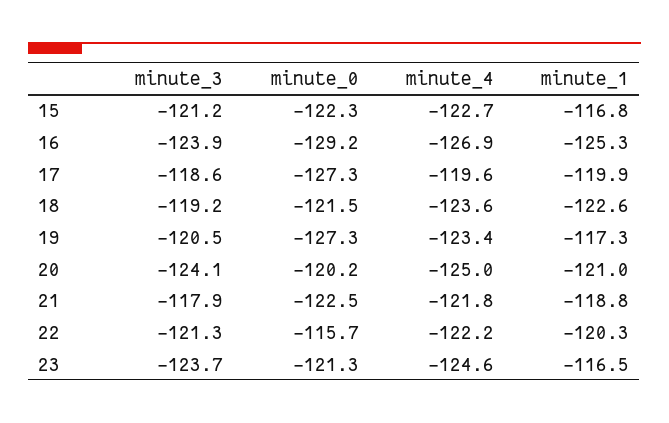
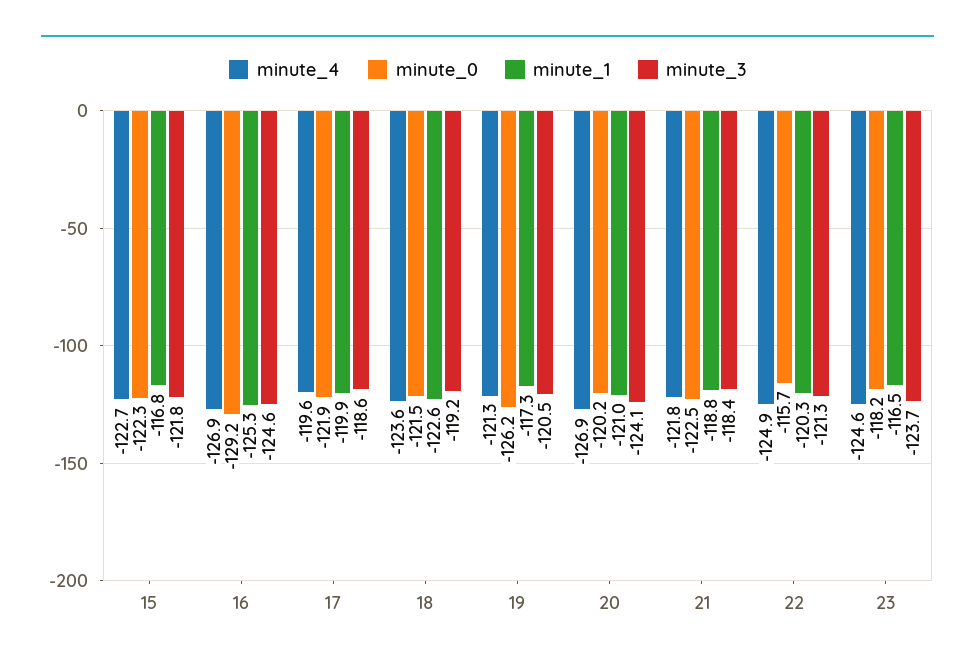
  {
    "minute_3": {
-     "15": -121.2,
+     "15": -121.8,
-     "16": -123.9,
+     "16": -124.6,
      "17": -118.6,
      "18": -119.2,
      "19": -120.5,
      "20": -124.1,
-     "21": -117.9,
+     "21": -118.4,
      "22": -121.3,
      "23": -123.7
    },
    "minute_0": {
      "15": -122.3,
      "16": -129.2,
-     "17": -127.3,
+     "17": -121.9,
      "18": -121.5,
-     "19": -127.3,
+     "19": -126.2,
      "20": -120.2,
      "21": -122.5,
      "22": -115.7,
-     "23": -121.3
+     "23": -118.2
    },
    "minute_4": {
      "15": -122.7,
      "16": -126.9,
      "17": -119.6,
      "18": -123.6,
-     "19": -123.4,
+     "19": -121.3,
-     "20": -125,
+     "20": -126.9,
      "21": -121.8,
-     "22": -122.2,
+     "22": -124.9,
      "23": -124.6
    },
    "minute_1": {
      "15": -116.8,
      "16": -125.3,
      "17": -119.9,
      "18": -122.6,
      "19": -117.3,
      "20": -121,
      "21": -118.8,
      "22": -120.3,
      "23": -116.5
    }
  }

